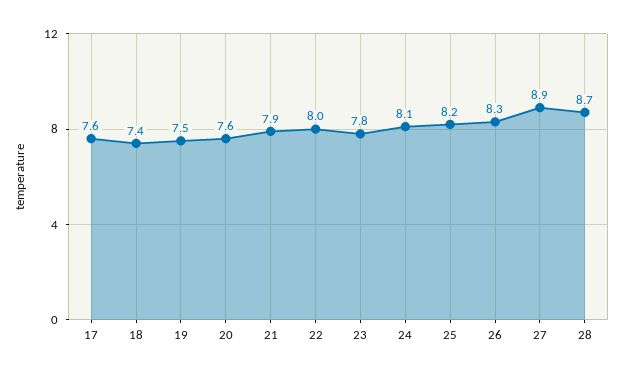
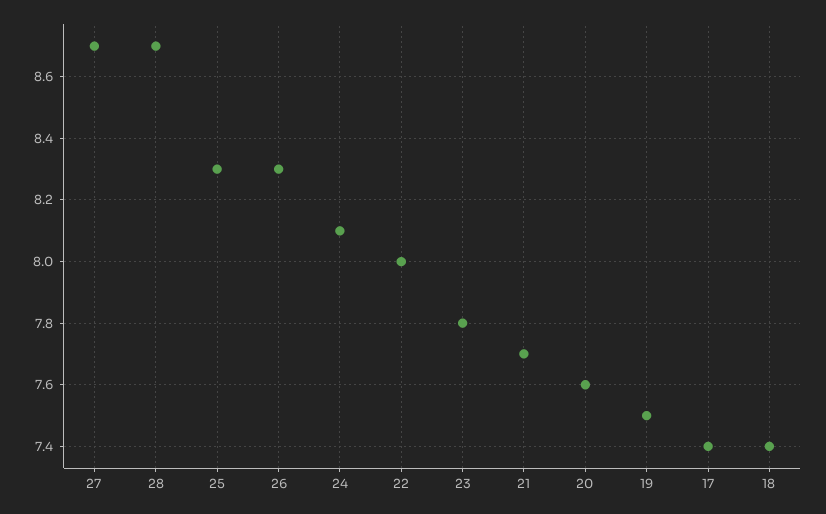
  {
-   "17": 7.6,
+   "17": 7.4,
    "18": 7.4,
    "19": 7.5,
    "20": 7.6,
-   "21": 7.9,
+   "21": 7.7,
    "22": 8,
    "23": 7.8,
    "24": 8.1,
-   "25": 8.2,
+   "25": 8.3,
    "26": 8.3,
-   "27": 8.9,
+   "27": 8.7,
    "28": 8.7
  }

